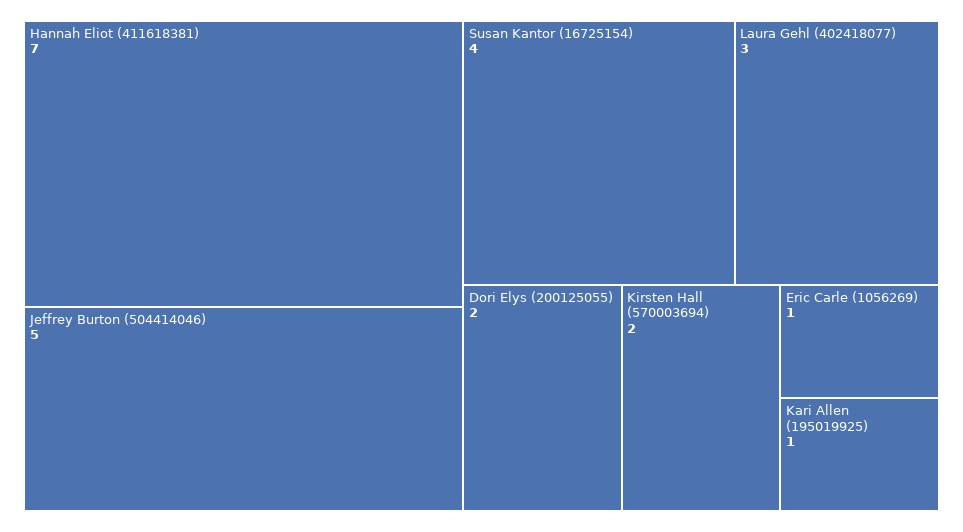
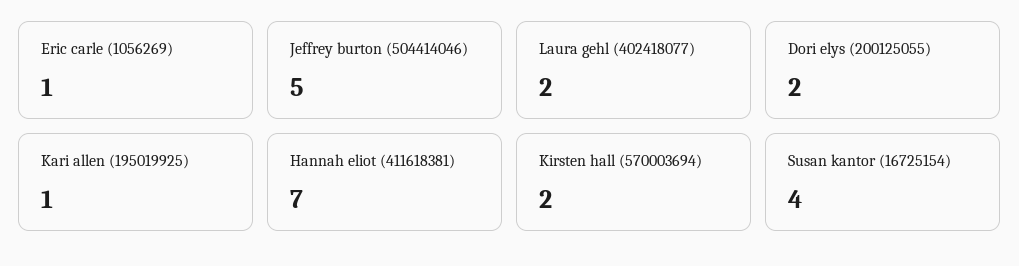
  {
    "Hannah Eliot (411618381)": 7,
    "Jeffrey Burton (504414046)": 5,
    "Susan Kantor (16725154)": 4,
-   "Laura Gehl (402418077)": 3,
+   "Laura Gehl (402418077)": 2,
    "Dori Elys (200125055)": 2,
    "Kirsten Hall (570003694)": 2,
    "Eric Carle (1056269)": 1,
    "Kari Allen (195019925)": 1
  }

